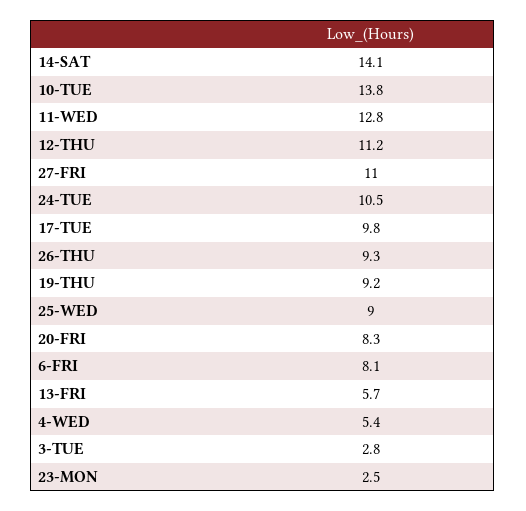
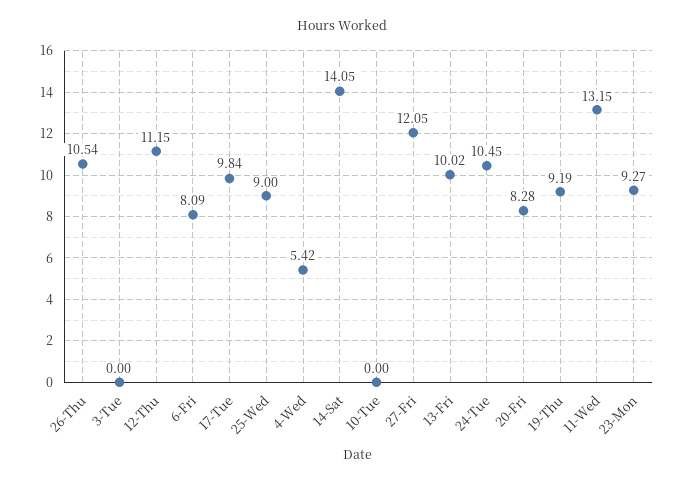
  {
    "14-SAT": 14.05,
-   "10-TUE": 13.8,
+   "10-TUE": 0,
-   "11-WED": 12.8,
+   "11-WED": 13.15,
    "12-THU": 11.15,
-   "27-FRI": 11,
+   "27-FRI": 12.05,
    "24-TUE": 10.45,
    "17-TUE": 9.84,
-   "26-THU": 9.3,
+   "26-THU": 10.54,
    "19-THU": 9.19,
    "25-WED": 9,
    "20-FRI": 8.28,
    "6-FRI": 8.09,
-   "13-FRI": 5.7,
+   "13-FRI": 10.02,
    "4-WED": 5.42,
-   "3-TUE": 2.8,
+   "3-TUE": 0,
-   "23-MON": 2.5
+   "23-MON": 9.27
  }

